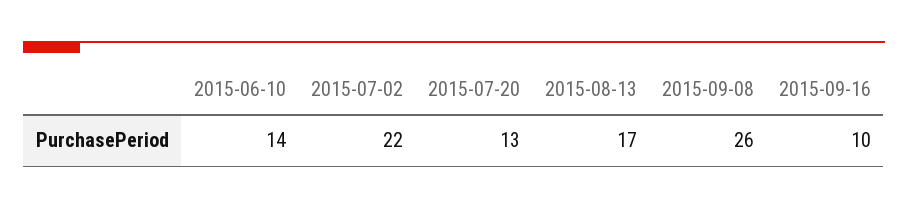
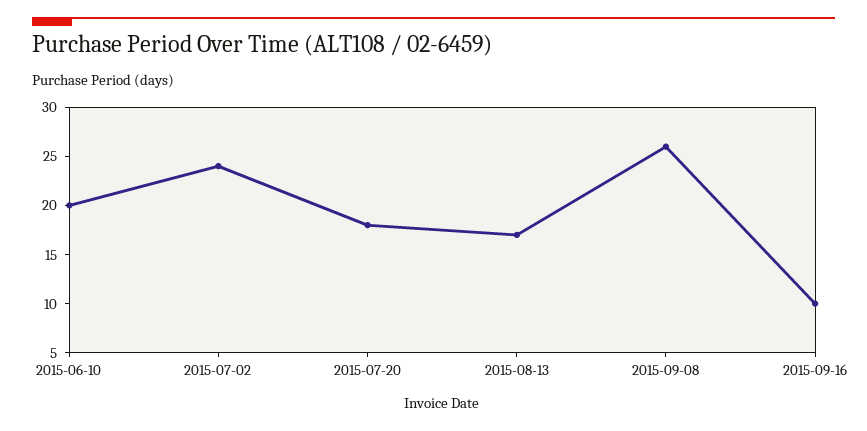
  {
-   "2015-06-10": 14,
+   "2015-06-10": 20,
-   "2015-07-02": 22,
+   "2015-07-02": 24,
-   "2015-07-20": 13,
+   "2015-07-20": 18,
    "2015-08-13": 17,
    "2015-09-08": 26,
    "2015-09-16": 10
  }

